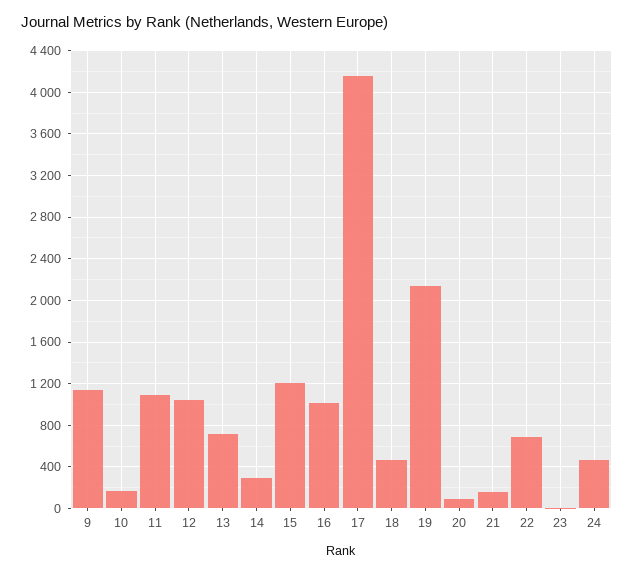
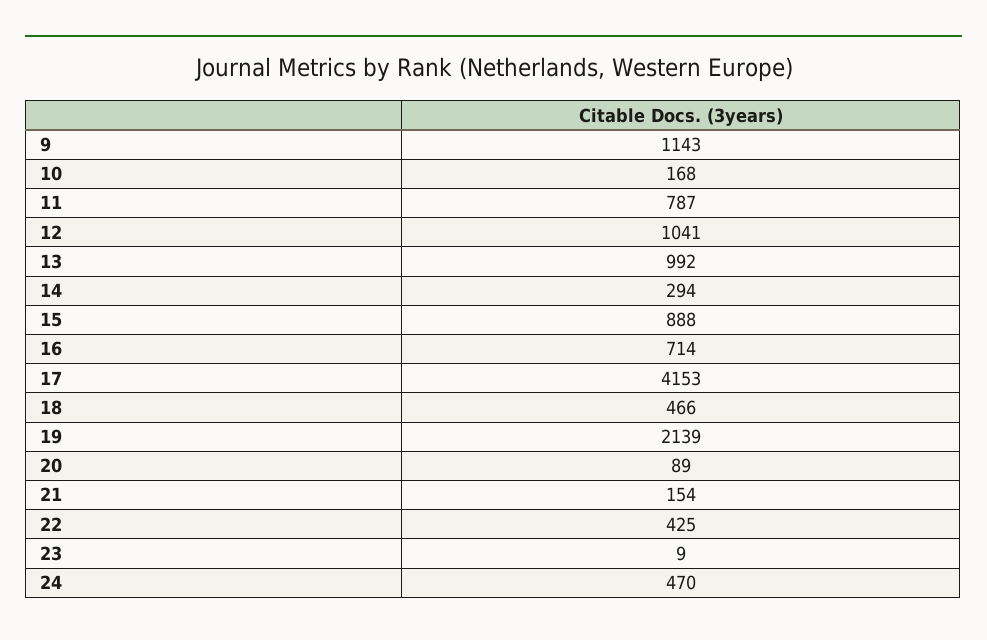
  {
    "9": 1143,
    "10": 168,
-   "11": 1100,
+   "11": 787,
    "12": 1041,
-   "13": 700,
+   "13": 992,
    "14": 294,
-   "15": 1200,
+   "15": 888,
-   "16": 1000,
+   "16": 714,
    "17": 4153,
    "18": 466,
    "19": 2139,
    "20": 89,
    "21": 154,
-   "22": 700,
+   "22": 425,
    "23": 9,
    "24": 470
  }

